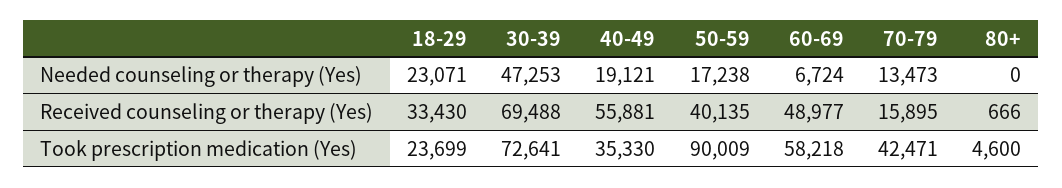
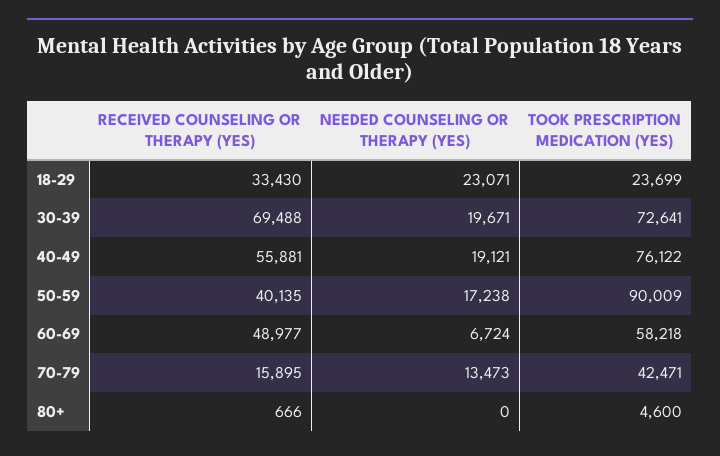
  {
    "18-29": {
      "Needed counseling or therapy (Yes)": 23071,
      "Received counseling or therapy (Yes)": 33430,
      "Took prescription medication (Yes)": 23699
    },
    "30-39": {
-     "Needed counseling or therapy (Yes)": 47253,
+     "Needed counseling or therapy (Yes)": 19671,
      "Received counseling or therapy (Yes)": 69488,
      "Took prescription medication (Yes)": 72641
    },
    "40-49": {
      "Needed counseling or therapy (Yes)": 19121,
      "Received counseling or therapy (Yes)": 55881,
-     "Took prescription medication (Yes)": 35330
+     "Took prescription medication (Yes)": 76122
    },
    "50-59": {
      "Needed counseling or therapy (Yes)": 17238,
      "Received counseling or therapy (Yes)": 40135,
      "Took prescription medication (Yes)": 90009
    },
    "60-69": {
      "Needed counseling or therapy (Yes)": 6724,
      "Received counseling or therapy (Yes)": 48977,
      "Took prescription medication (Yes)": 58218
    },
    "70-79": {
      "Needed counseling or therapy (Yes)": 13473,
      "Received counseling or therapy (Yes)": 15895,
      "Took prescription medication (Yes)": 42471
    },
    "80+": {
      "Needed counseling or therapy (Yes)": 0,
      "Received counseling or therapy (Yes)": 666,
      "Took prescription medication (Yes)": 4600
    }
  }

